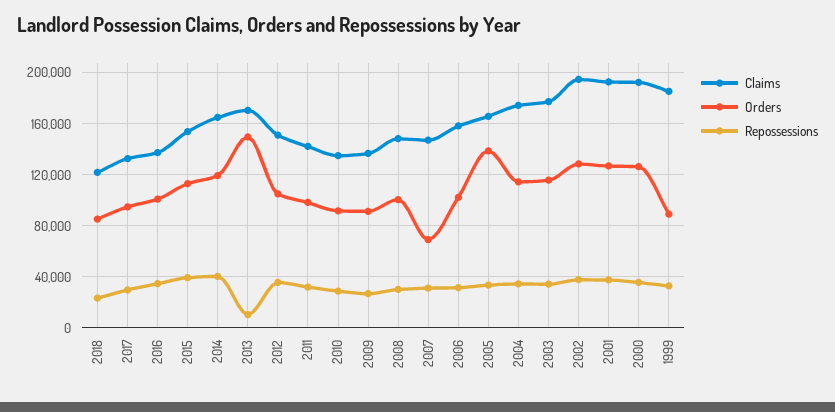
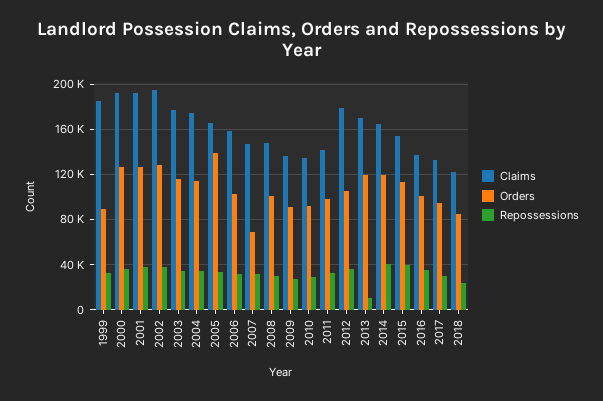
  {
    "Claims": {
      "2018": 120000,
      "2017": 135000,
      "2016": 135000,
      "2015": 155000,
      "2014": 165000,
      "2013": 170000,
-     "2012": 150000,
+     "2012": 180000,
      "2011": 140000,
      "2010": 135000,
      "2009": 135000,
      "2008": 150000,
      "2007": 145000,
      "2006": 160000,
      "2005": 165000,
      "2004": 175000,
      "2003": 175000,
      "2002": 195000,
      "2001": 195000,
      "2000": 190000,
      "1999": 185000
    },
    "Orders": {
      "2018": 85000,
      "2017": 95000,
      "2016": 100000,
      "2015": 115000,
      "2014": 120000,
-     "2013": 150000,
+     "2013": 120000,
      "2012": 105000,
      "2011": 100000,
      "2010": 90000,
      "2009": 90000,
      "2008": 100000,
      "2007": 70000,
      "2006": 100000,
      "2005": 140000,
      "2004": 115000,
      "2003": 115000,
      "2002": 130000,
      "2001": 125000,
      "2000": 125000,
      "1999": 90000
    },
    "Repossessions": {
      "2018": 25000,
      "2017": 30000,
      "2016": 35000,
      "2015": 40000,
      "2014": 40000,
      "2013": 10000,
      "2012": 35000,
      "2011": 30000,
      "2010": 30000,
      "2009": 25000,
      "2008": 30000,
      "2007": 30000,
      "2006": 30000,
      "2005": 35000,
      "2004": 35000,
      "2003": 35000,
      "2002": 40000,
      "2001": 40000,
      "2000": 35000,
      "1999": 35000
    }
  }

